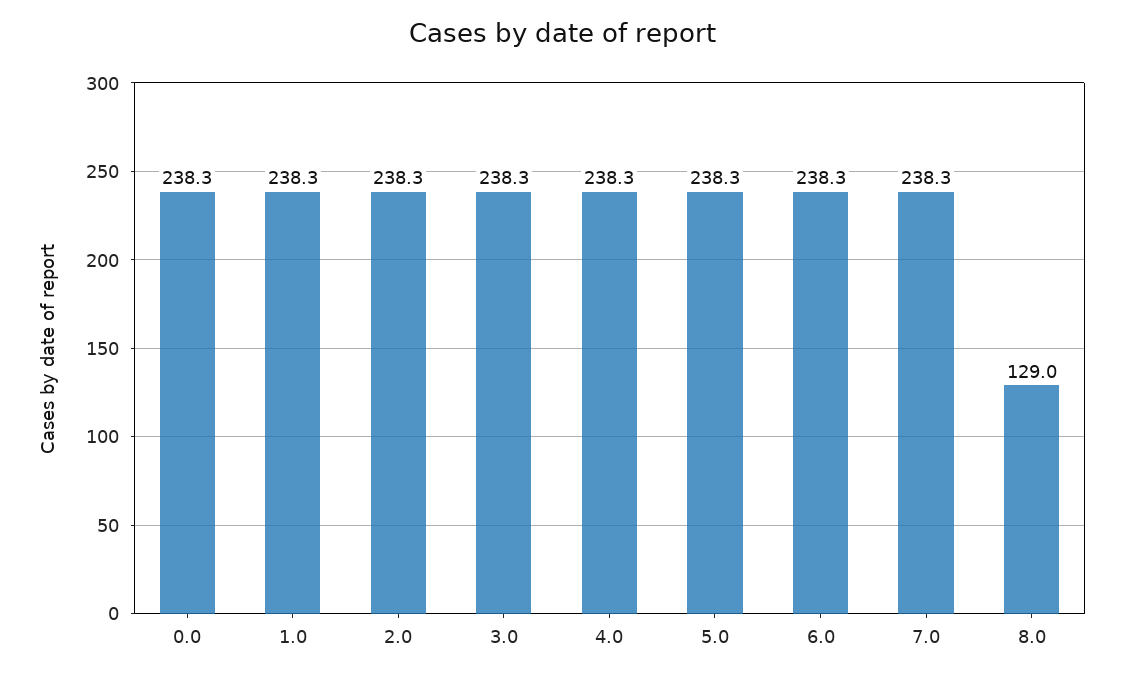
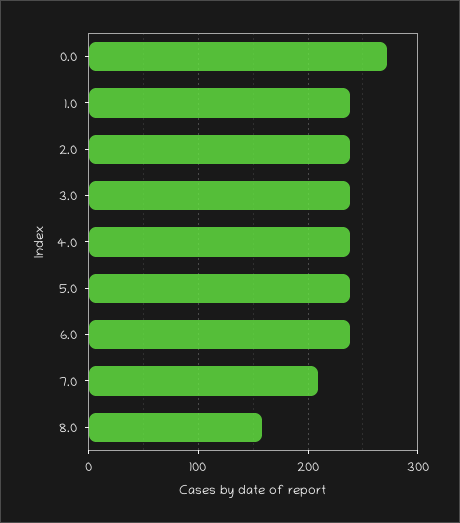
  {
-   "0.0": 238.3,
+   "0.0": 270,
    "1.0": 238.3,
    "2.0": 238.3,
    "3.0": 238.3,
    "4.0": 238.3,
    "5.0": 238.3,
    "6.0": 238.3,
-   "7.0": 238.3,
+   "7.0": 210,
-   "8.0": 129
+   "8.0": 160
  }

